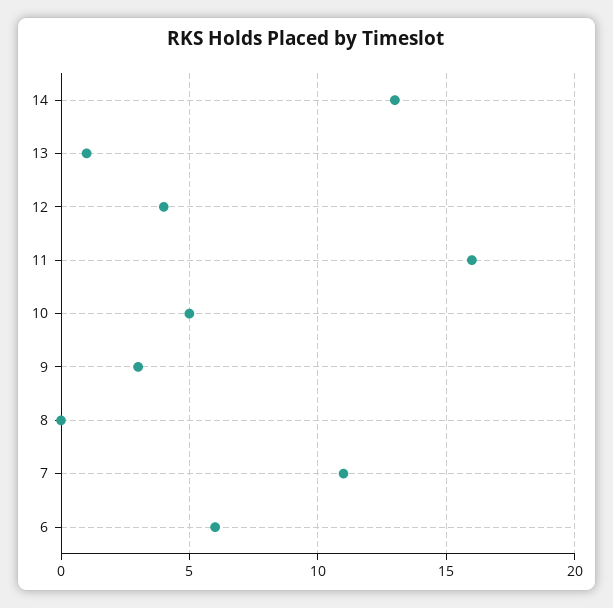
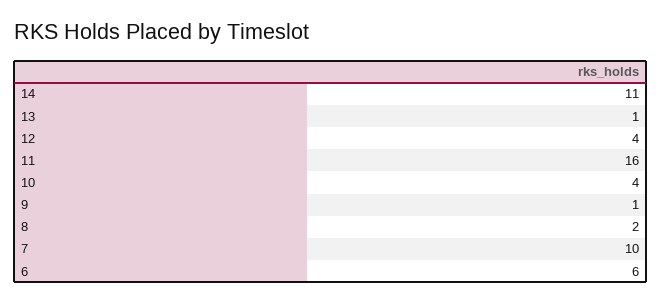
  {
-   "14": 13,
+   "14": 11,
    "13": 1,
    "12": 4,
    "11": 16,
-   "10": 5,
+   "10": 4,
-   "9": 3,
+   "9": 1,
-   "8": 0,
+   "8": 2,
-   "7": 11,
+   "7": 10,
    "6": 6
  }

